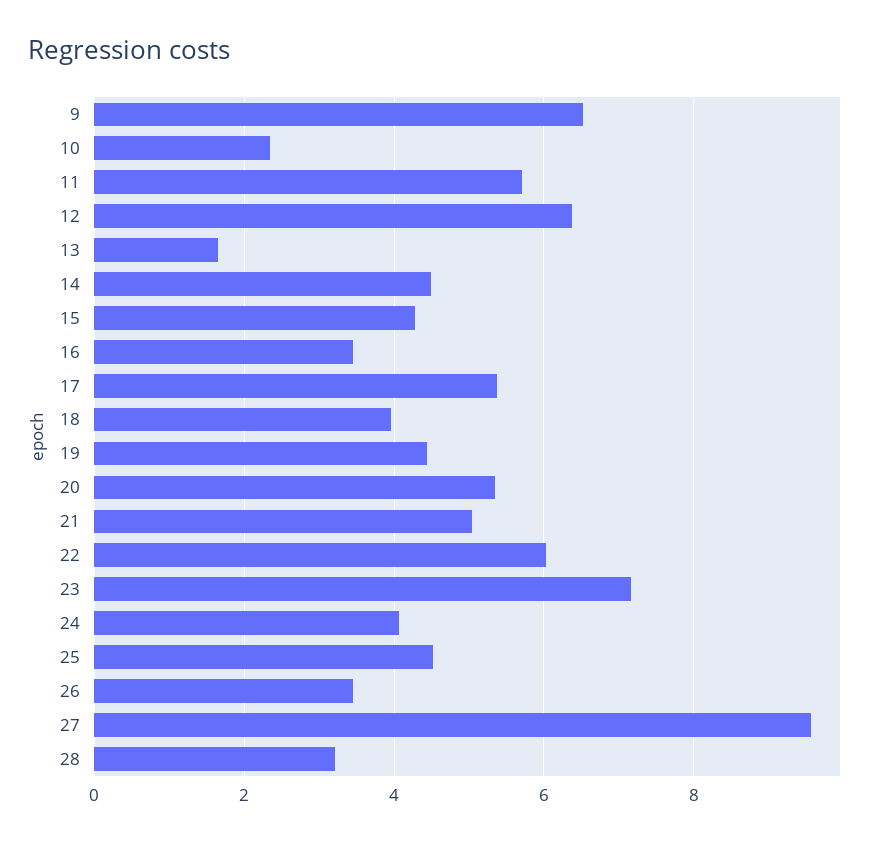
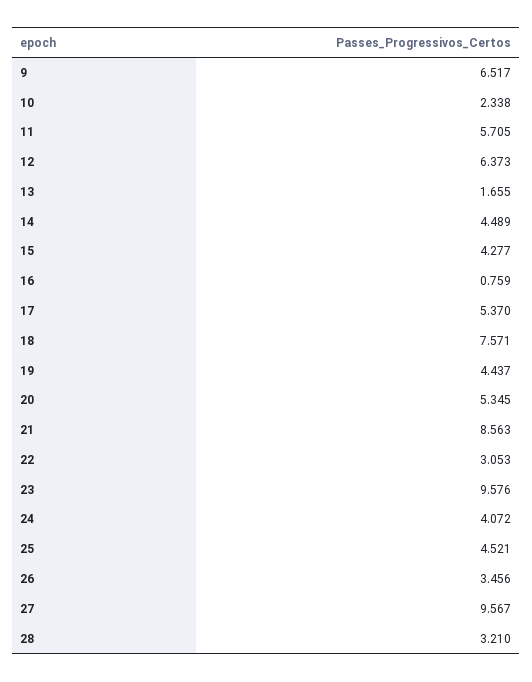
  {
    "9": 6.517,
    "10": 2.338,
    "11": 5.705,
    "12": 6.373,
    "13": 1.655,
    "14": 4.489,
    "15": 4.277,
-   "16": 3.4,
+   "16": 0.759,
    "17": 5.37,
-   "18": 4,
+   "18": 7.571,
    "19": 4.437,
    "20": 5.345,
-   "21": 5,
+   "21": 8.563,
-   "22": 6,
+   "22": 3.053,
-   "23": 7.2,
+   "23": 9.576,
    "24": 4.072,
    "25": 4.521,
    "26": 3.456,
    "27": 9.567,
    "28": 3.21
  }

